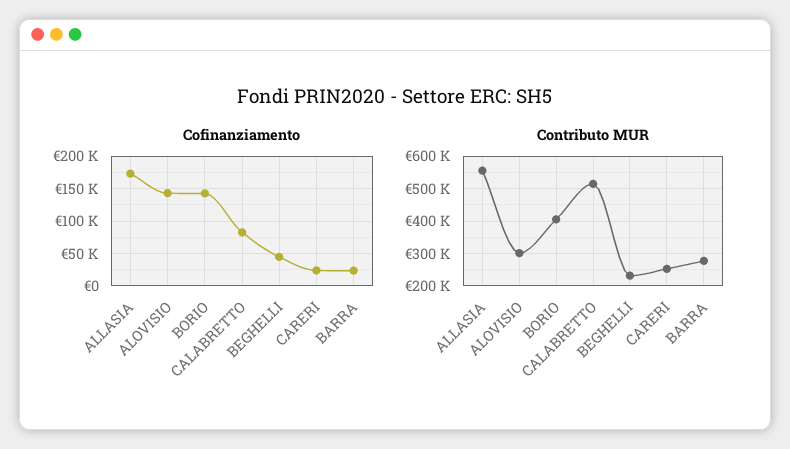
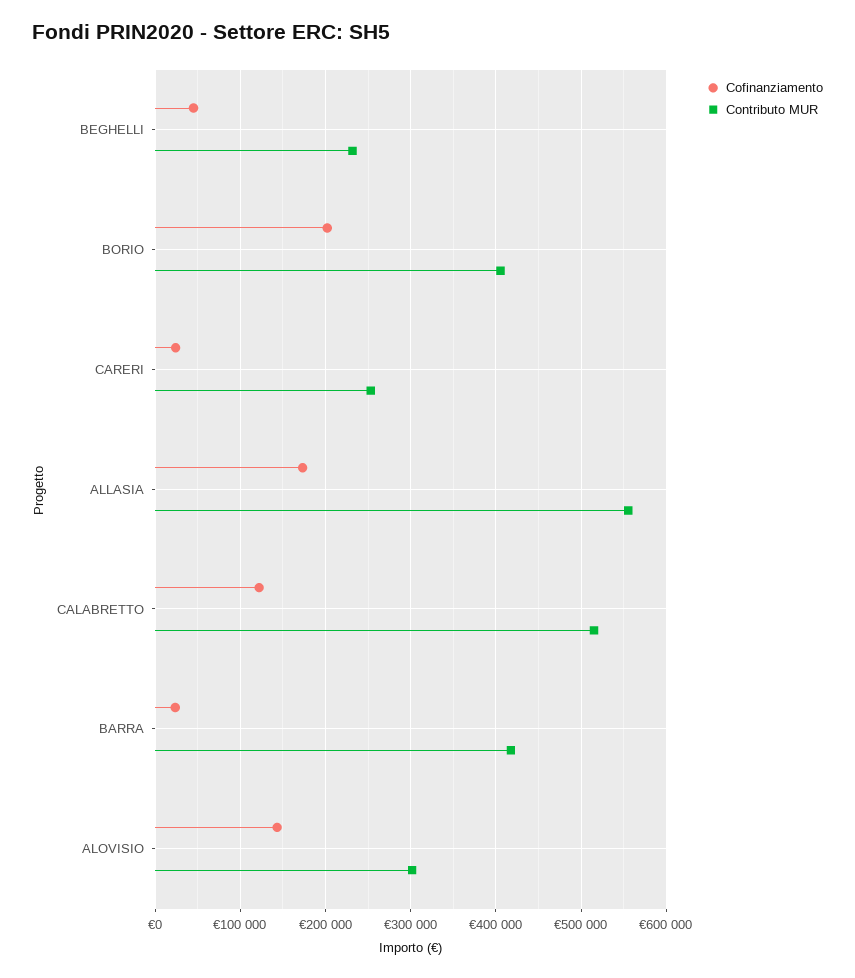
  {
    "Cofinanziamento": {
      "ALLASIA": 170000,
      "ALOVISIO": 140000,
-     "BORIO": 140000,
+     "BORIO": 200000,
-     "CALABRETTO": 80000,
+     "CALABRETTO": 120000,
      "BEGHELLI": 40000,
      "CARERI": 20000,
      "BARRA": 20000
    },
    "Contributo MUR": {
      "ALLASIA": 560000,
      "ALOVISIO": 300000,
      "BORIO": 410000,
      "CALABRETTO": 520000,
      "BEGHELLI": 230000,
      "CARERI": 250000,
-     "BARRA": 280000
+     "BARRA": 420000
    }
  }

